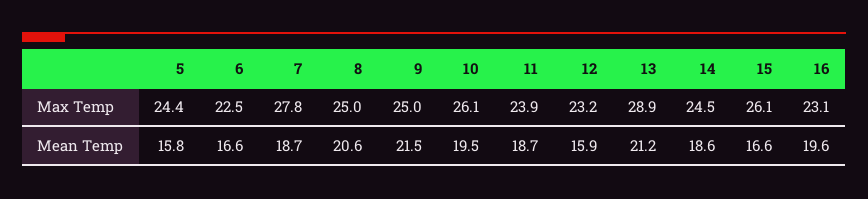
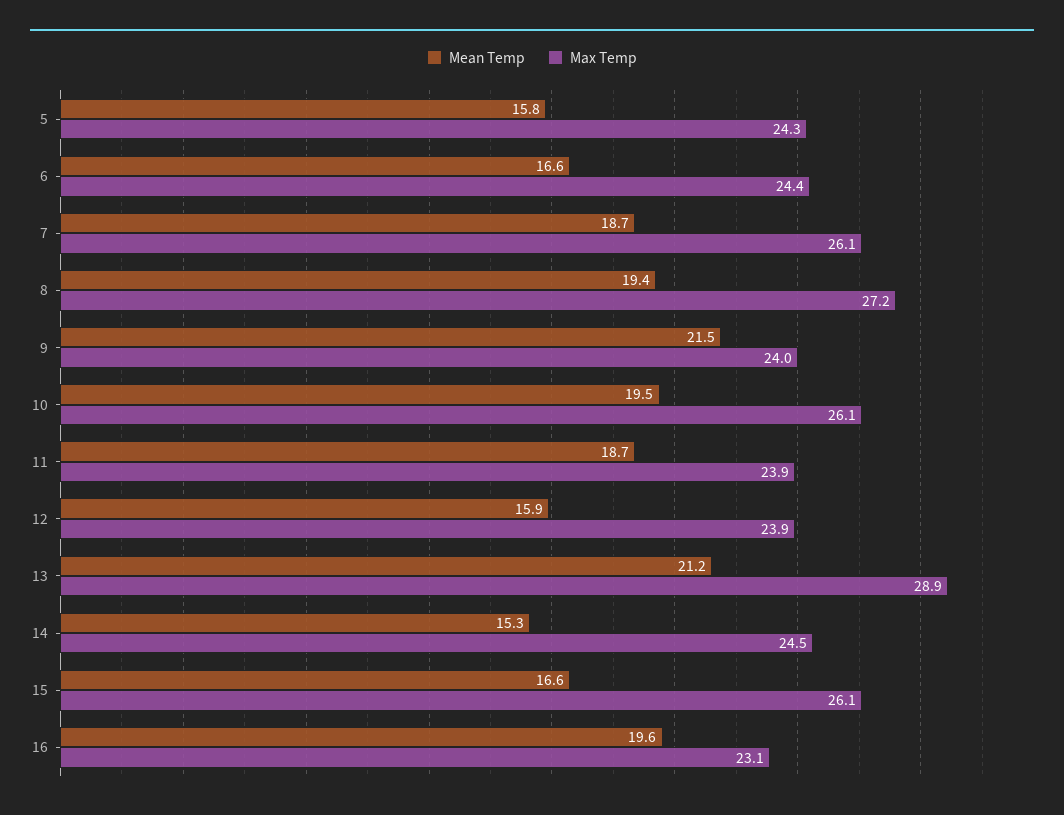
  {
    "Max Temp": {
-     "5": 24.4,
+     "5": 24.3,
-     "6": 22.5,
+     "6": 24.4,
-     "7": 27.8,
+     "7": 26.1,
-     "8": 25,
+     "8": 27.2,
-     "9": 25,
+     "9": 24,
      "10": 26.1,
      "11": 23.9,
-     "12": 23.2,
+     "12": 23.9,
      "13": 28.9,
      "14": 24.5,
      "15": 26.1,
      "16": 23.1
    },
    "Mean Temp": {
      "5": 15.8,
      "6": 16.6,
      "7": 18.7,
-     "8": 20.6,
+     "8": 19.4,
      "9": 21.5,
      "10": 19.5,
      "11": 18.7,
      "12": 15.9,
      "13": 21.2,
-     "14": 18.6,
+     "14": 15.3,
      "15": 16.6,
      "16": 19.6
    }
  }

